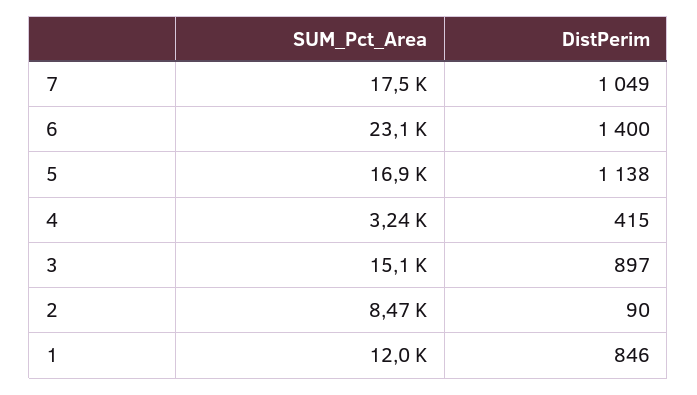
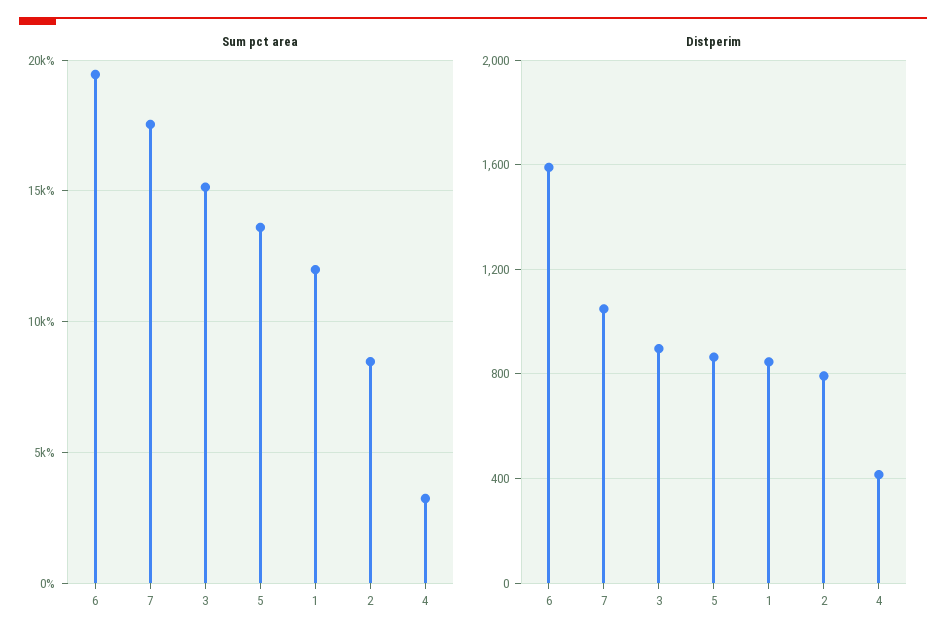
  {
    "SUM_Pct_Area": {
      "7": 17500,
-     "6": 23100,
+     "6": 19500,
-     "5": 16900,
+     "5": 13500,
      "4": 3240,
      "3": 15100,
      "2": 8470,
      "1": 12000
    },
    "DistPerim": {
      "7": 1049,
-     "6": 1400,
+     "6": 1600,
-     "5": 1138,
+     "5": 850,
      "4": 415,
      "3": 897,
-     "2": 90,
+     "2": 800,
      "1": 846
    }
  }

